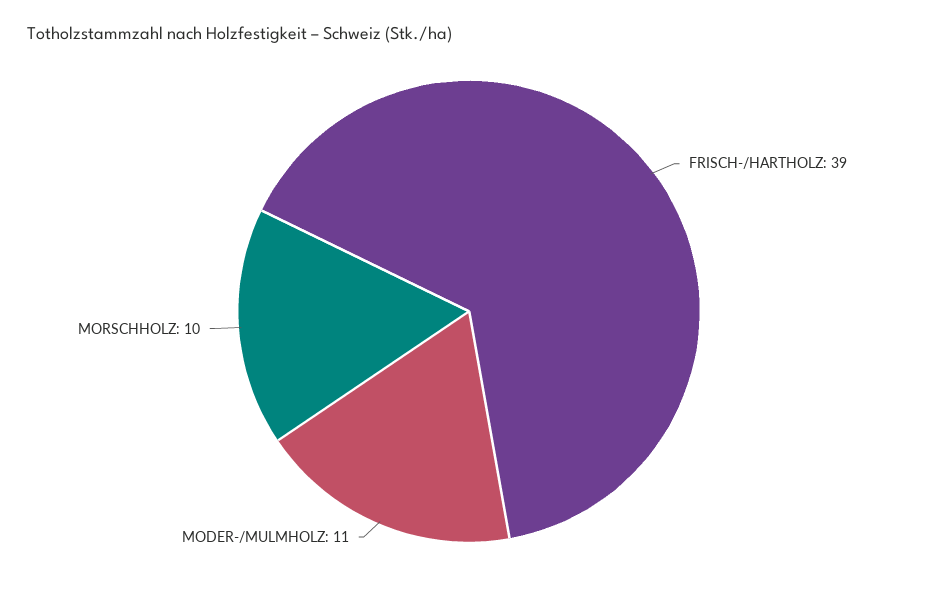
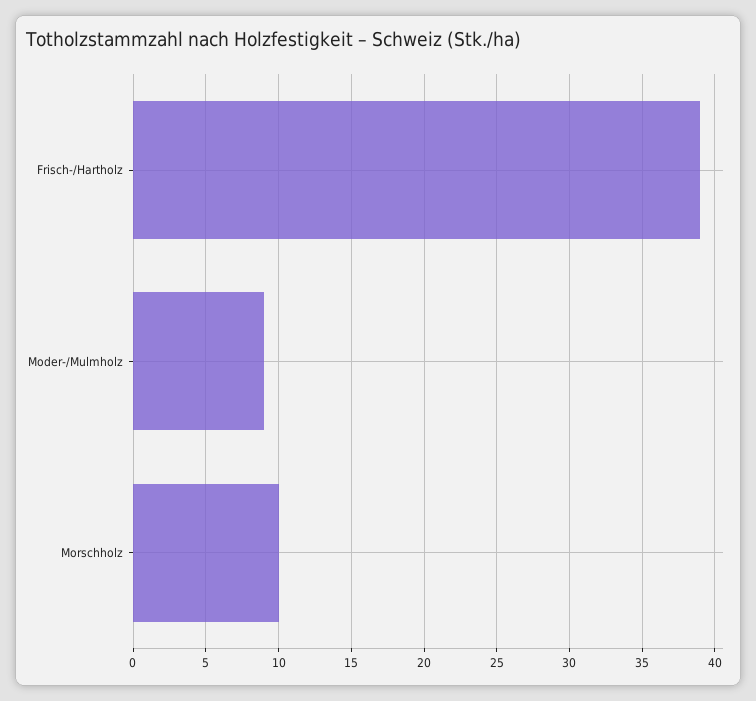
  {
    "FRISCH-/HARTHOLZ": 39,
-   "MODER-/MULMHOLZ": 11,
+   "MODER-/MULMHOLZ": 9,
    "MORSCHHOLZ": 10
  }

